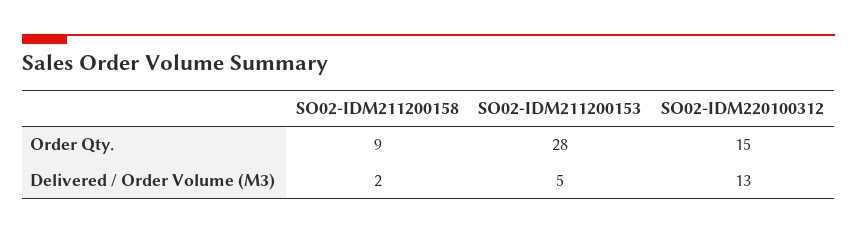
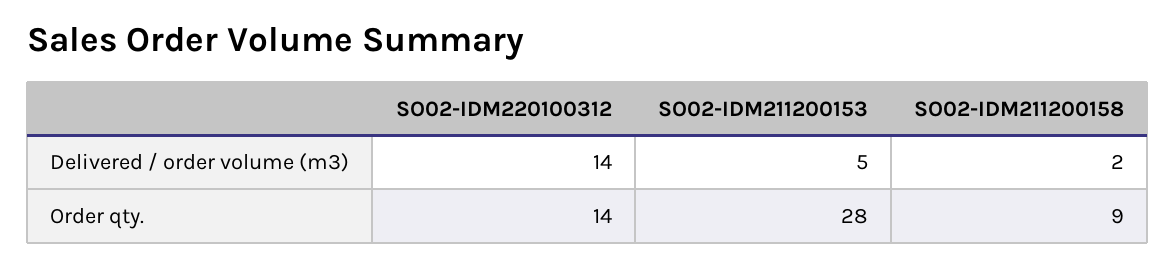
  {
    "SO02-IDM211200158": {
      "Order Qty.": 9,
      "Delivered / Order Volume (M3)": 2
    },
    "SO02-IDM211200153": {
      "Order Qty.": 28,
      "Delivered / Order Volume (M3)": 5
    },
    "SO02-IDM220100312": {
-     "Order Qty.": 15,
+     "Order Qty.": 14,
-     "Delivered / Order Volume (M3)": 13
+     "Delivered / Order Volume (M3)": 14
    }
  }

